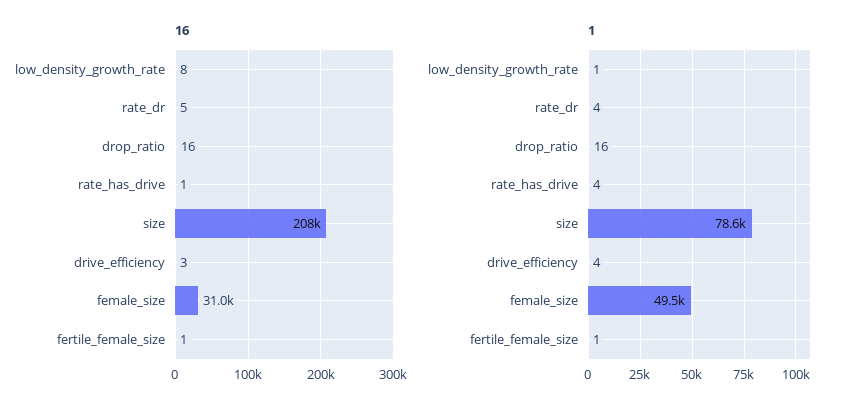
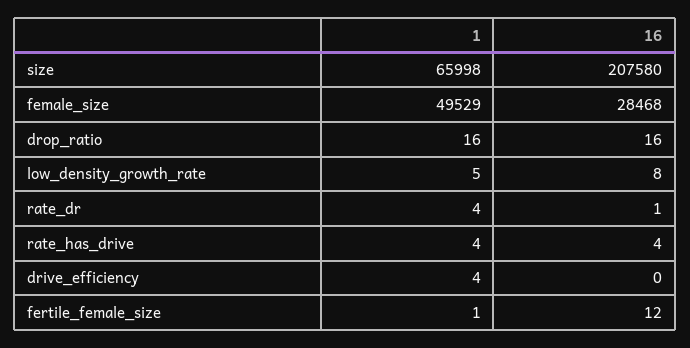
  {
    "16": {
      "low_density_growth_rate": 8,
-     "rate_dr": 5,
+     "rate_dr": 1,
      "drop_ratio": 16,
-     "rate_has_drive": 1,
+     "rate_has_drive": 4,
      "size": 207580,
-     "drive_efficiency": 3,
+     "drive_efficiency": 0,
-     "female_size": 31000,
+     "female_size": 28468,
-     "fertile_female_size": 1
+     "fertile_female_size": 12
    },
    "1": {
-     "low_density_growth_rate": 1,
+     "low_density_growth_rate": 5,
      "rate_dr": 4,
      "drop_ratio": 16,
      "rate_has_drive": 4,
-     "size": 78600,
+     "size": 65998,
      "drive_efficiency": 4,
      "female_size": 49529,
      "fertile_female_size": 1
    }
  }

